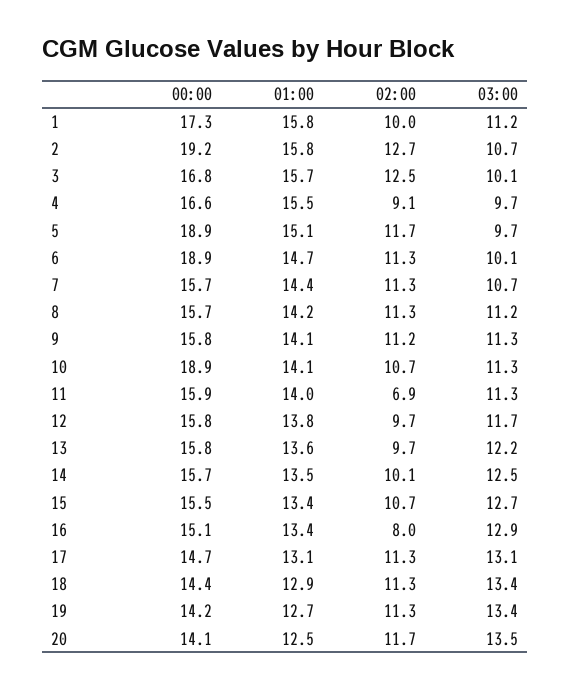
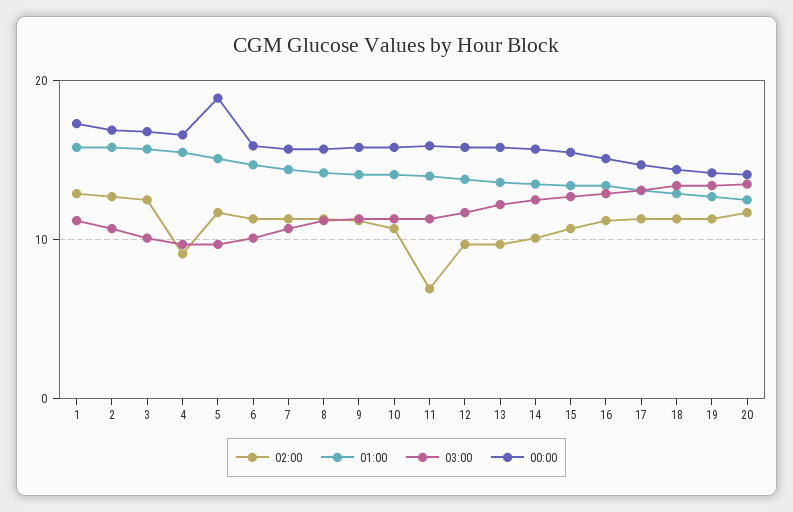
  {
    "00:00": {
      "1": 17.3,
-     "2": 19.2,
+     "2": 17,
      "3": 16.8,
      "4": 16.6,
      "5": 18.9,
-     "6": 18.9,
+     "6": 16,
      "7": 15.7,
      "8": 15.7,
      "9": 15.8,
-     "10": 18.9,
+     "10": 16,
      "11": 15.9,
      "12": 15.8,
      "13": 15.8,
      "14": 15.7,
      "15": 15.5,
      "16": 15.1,
      "17": 14.7,
      "18": 14.4,
      "19": 14.2,
      "20": 14.1
    },
    "01:00": {
      "1": 15.8,
      "2": 15.8,
      "3": 15.7,
      "4": 15.5,
      "5": 15.1,
      "6": 14.7,
      "7": 14.4,
      "8": 14.2,
      "9": 14.1,
      "10": 14.1,
      "11": 14,
      "12": 13.8,
      "13": 13.6,
      "14": 13.5,
      "15": 13.4,
      "16": 13.4,
      "17": 13.1,
      "18": 12.9,
      "19": 12.7,
      "20": 12.5
    },
    "02:00": {
-     "1": 10,
+     "1": 13,
      "2": 12.7,
      "3": 12.5,
      "4": 9.1,
      "5": 11.7,
      "6": 11.3,
      "7": 11.3,
      "8": 11.3,
      "9": 11.2,
      "10": 10.7,
      "11": 6.9,
      "12": 9.7,
      "13": 9.7,
      "14": 10.1,
      "15": 10.7,
-     "16": 8,
+     "16": 11,
      "17": 11.3,
      "18": 11.3,
      "19": 11.3,
      "20": 11.7
    },
    "03:00": {
      "1": 11.2,
      "2": 10.7,
      "3": 10.1,
      "4": 9.7,
      "5": 9.7,
      "6": 10.1,
      "7": 10.7,
      "8": 11.2,
      "9": 11.3,
      "10": 11.3,
      "11": 11.3,
      "12": 11.7,
      "13": 12.2,
      "14": 12.5,
      "15": 12.7,
      "16": 12.9,
      "17": 13.1,
      "18": 13.4,
      "19": 13.4,
      "20": 13.5
    }
  }

